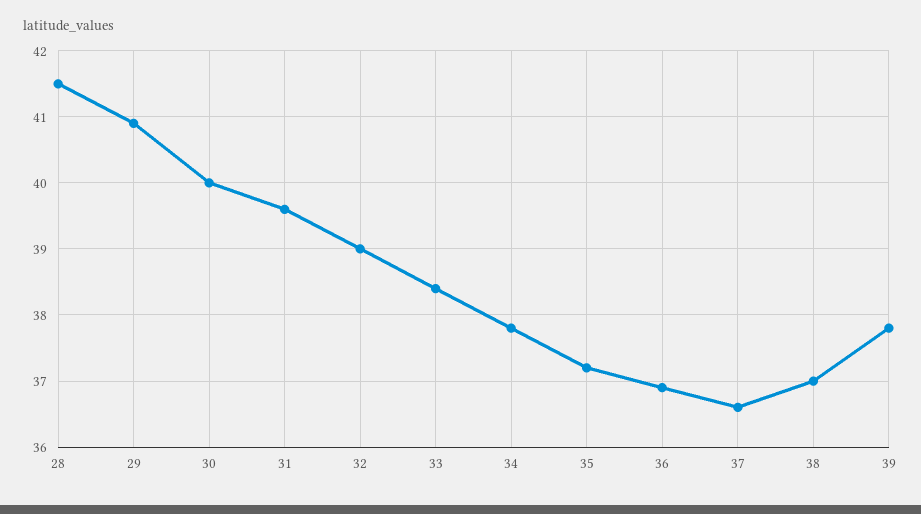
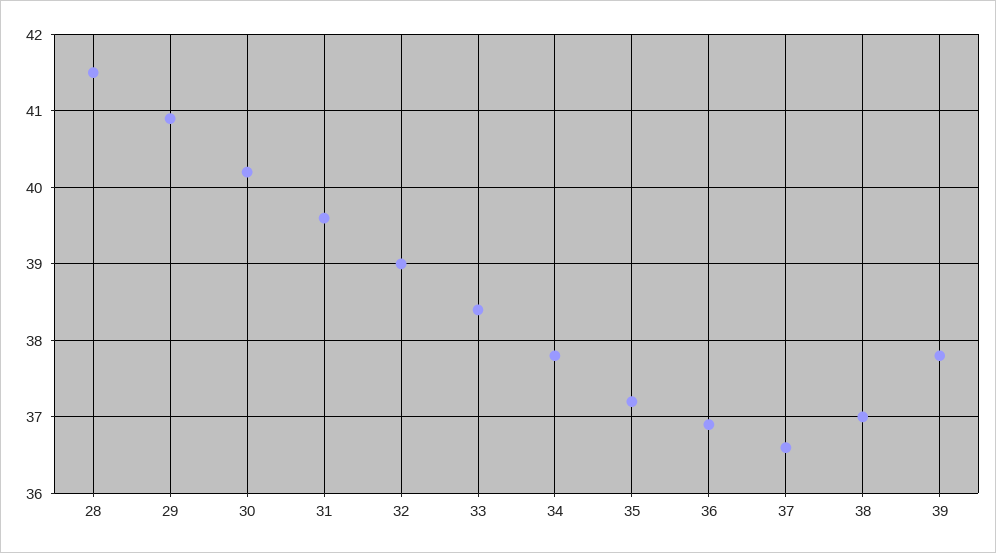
  {
    "28": 41.5,
    "29": 40.9,
-   "30": 40,
+   "30": 40.2,
    "31": 39.6,
    "32": 39,
    "33": 38.4,
    "34": 37.8,
    "35": 37.2,
    "36": 36.9,
    "37": 36.6,
    "38": 37,
    "39": 37.8
  }

